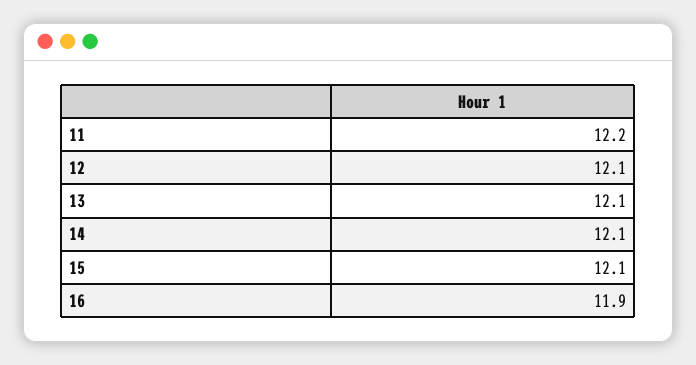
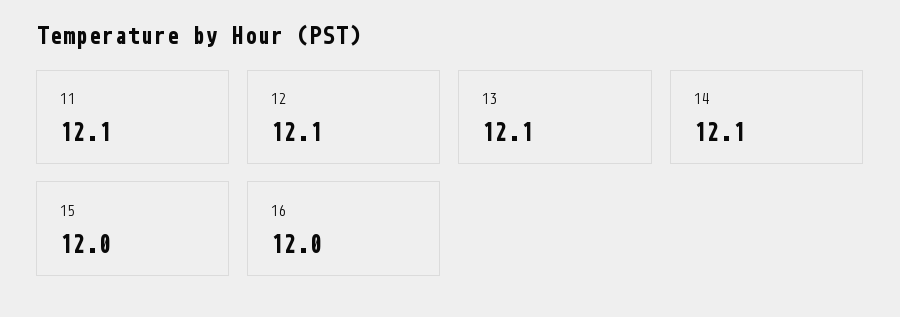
  {
-   "11": 12.2,
+   "11": 12.1,
    "12": 12.1,
    "13": 12.1,
    "14": 12.1,
-   "15": 12.1,
+   "15": 12,
-   "16": 11.9
+   "16": 12
  }

